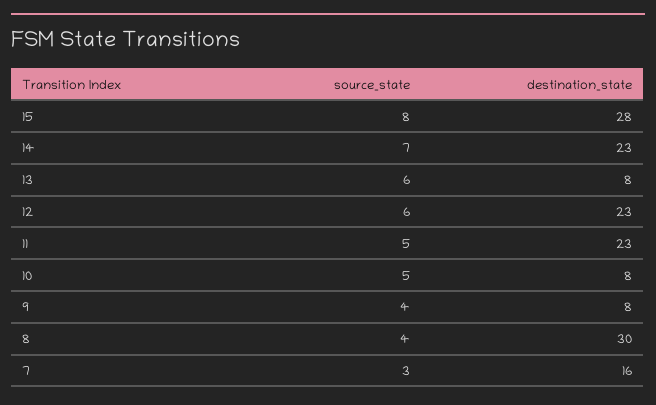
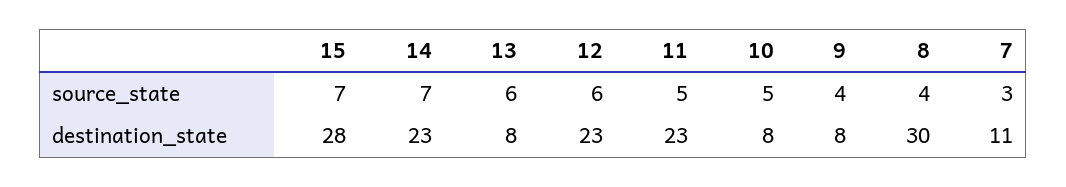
  {
    "source_state": {
-     "15": 8,
+     "15": 7,
      "14": 7,
      "13": 6,
      "12": 6,
      "11": 5,
      "10": 5,
      "9": 4,
      "8": 4,
      "7": 3
    },
    "destination_state": {
      "15": 28,
      "14": 23,
      "13": 8,
      "12": 23,
      "11": 23,
      "10": 8,
      "9": 8,
      "8": 30,
-     "7": 16
+     "7": 11
    }
  }

